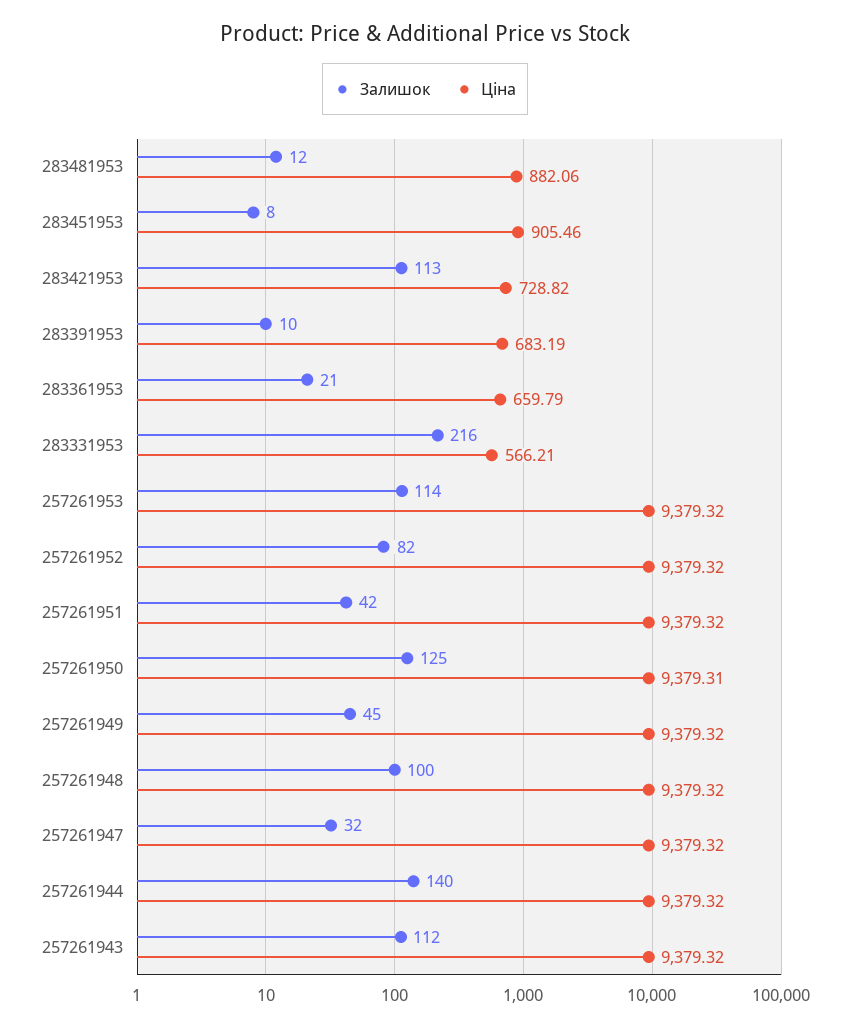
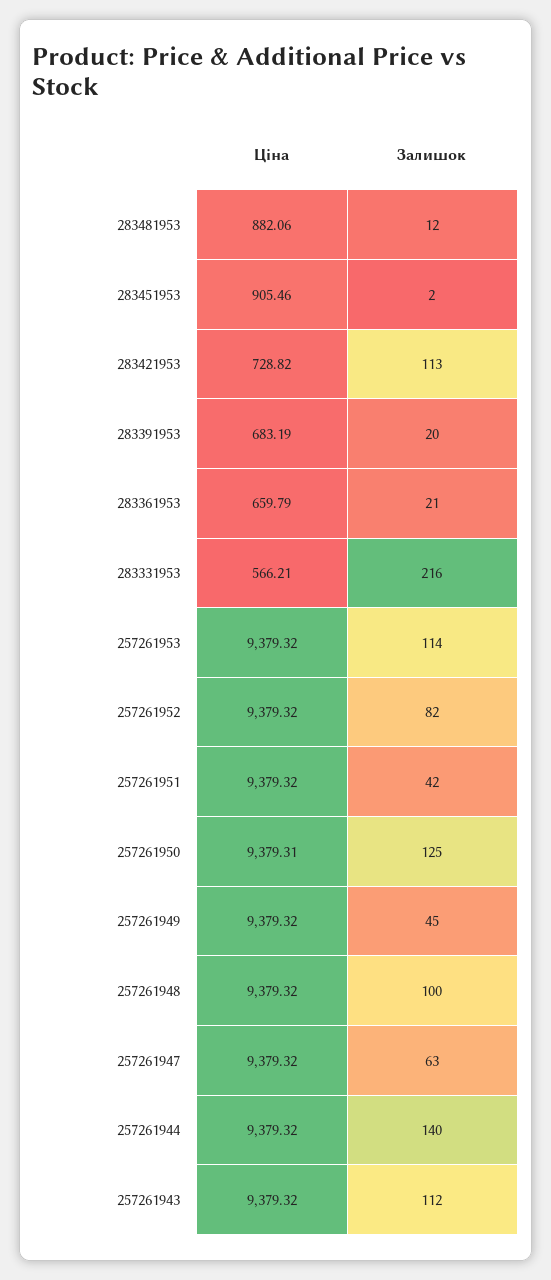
  {
    "Залишок": {
      "283481953": 12,
-     "283451953": 8,
+     "283451953": 2,
      "283421953": 113,
-     "283391953": 10,
+     "283391953": 20,
      "283361953": 21,
      "283331953": 216,
      "257261953": 114,
      "257261952": 82,
      "257261951": 42,
      "257261950": 125,
      "257261949": 45,
      "257261948": 100,
-     "257261947": 32,
+     "257261947": 63,
      "257261944": 140,
      "257261943": 112
    },
    "Ціна": {
      "283481953": 882.06,
      "283451953": 905.46,
      "283421953": 728.82,
      "283391953": 683.19,
      "283361953": 659.79,
      "283331953": 566.21,
      "257261953": 9379.32,
      "257261952": 9379.32,
      "257261951": 9379.32,
      "257261950": 9379.31,
      "257261949": 9379.32,
      "257261948": 9379.32,
      "257261947": 9379.32,
      "257261944": 9379.32,
      "257261943": 9379.32
    }
  }

